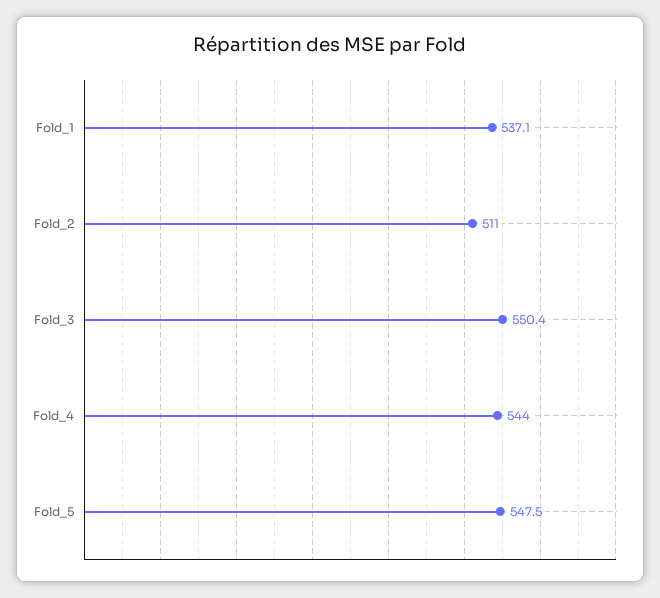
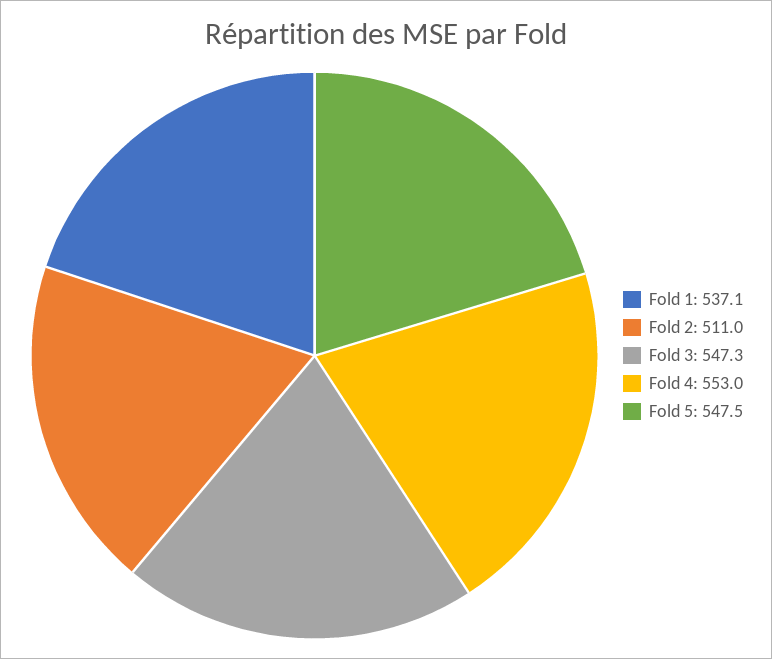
  {
    "Fold_1": 537.1,
    "Fold_2": 511,
-   "Fold_3": 550.4,
+   "Fold_3": 547.3,
-   "Fold_4": 544,
+   "Fold_4": 553,
    "Fold_5": 547.5
  }

